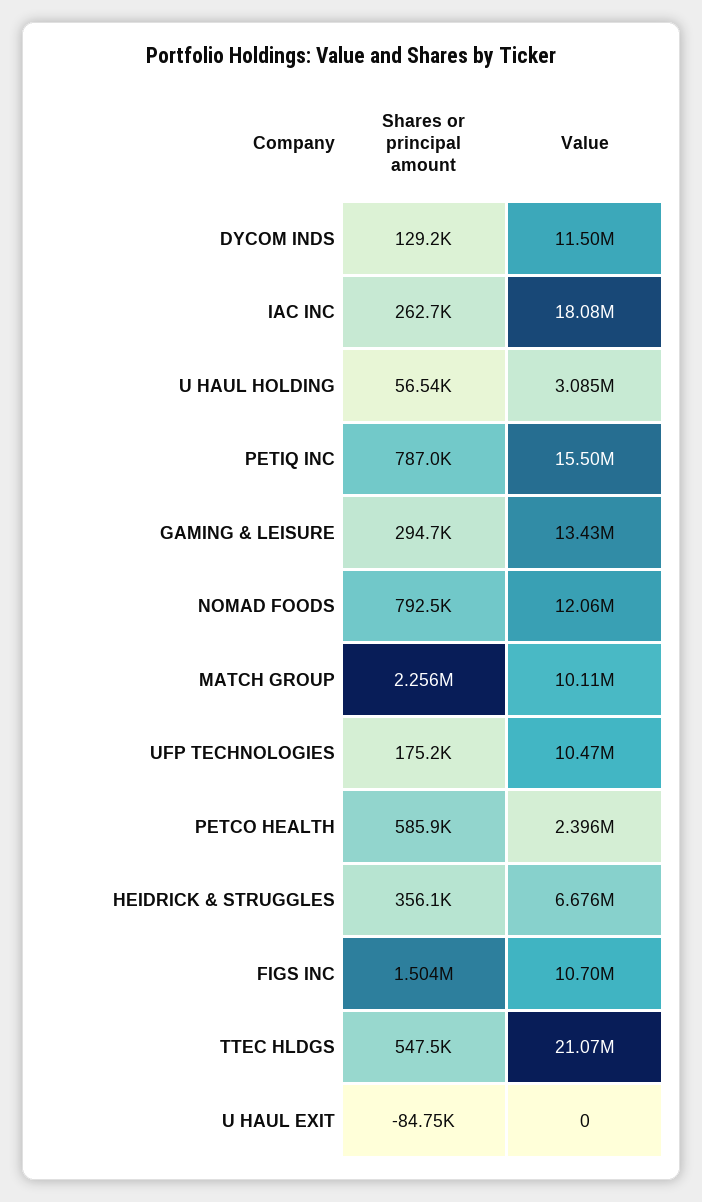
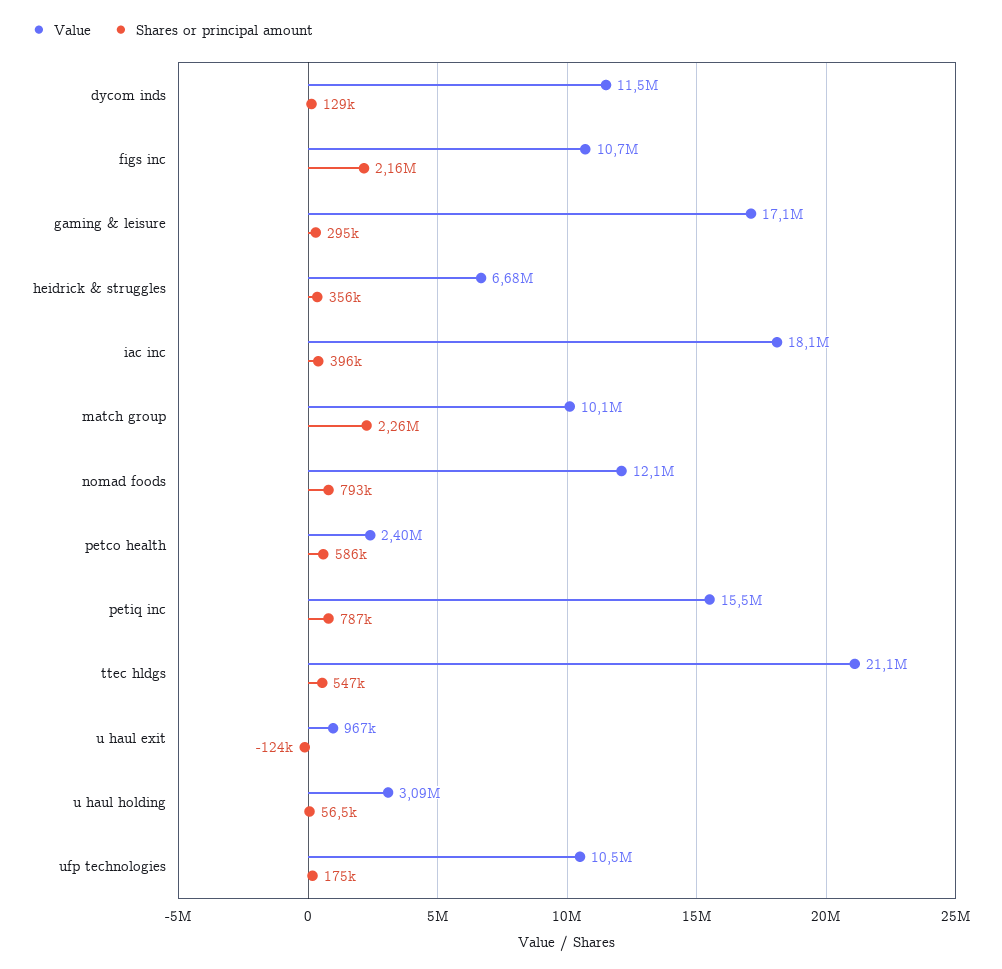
  {
    "Shares or principal amount": {
      "DYCOM INDS": 129200,
-     "IAC INC": 262700,
+     "IAC INC": 396000,
      "U HAUL HOLDING": 56540,
      "PETIQ INC": 787000,
      "GAMING & LEISURE": 294700,
      "NOMAD FOODS": 792500,
      "MATCH GROUP": 2256000,
      "UFP TECHNOLOGIES": 175200,
      "PETCO HEALTH": 585900,
      "HEIDRICK & STRUGGLES": 356100,
-     "FIGS INC": 1504000,
+     "FIGS INC": 2160000,
      "TTEC HLDGS": 547500,
-     "U HAUL EXIT": -84750
+     "U HAUL EXIT": -124000
    },
    "Value": {
      "DYCOM INDS": 11500000,
      "IAC INC": 18080000,
      "U HAUL HOLDING": 3085000,
      "PETIQ INC": 15500000,
-     "GAMING & LEISURE": 13430000,
+     "GAMING & LEISURE": 17100000,
      "NOMAD FOODS": 12060000,
      "MATCH GROUP": 10110000,
      "UFP TECHNOLOGIES": 10470000,
      "PETCO HEALTH": 2396000,
      "HEIDRICK & STRUGGLES": 6676000,
      "FIGS INC": 10700000,
      "TTEC HLDGS": 21070000,
-     "U HAUL EXIT": 0
+     "U HAUL EXIT": 967000
    }
  }

